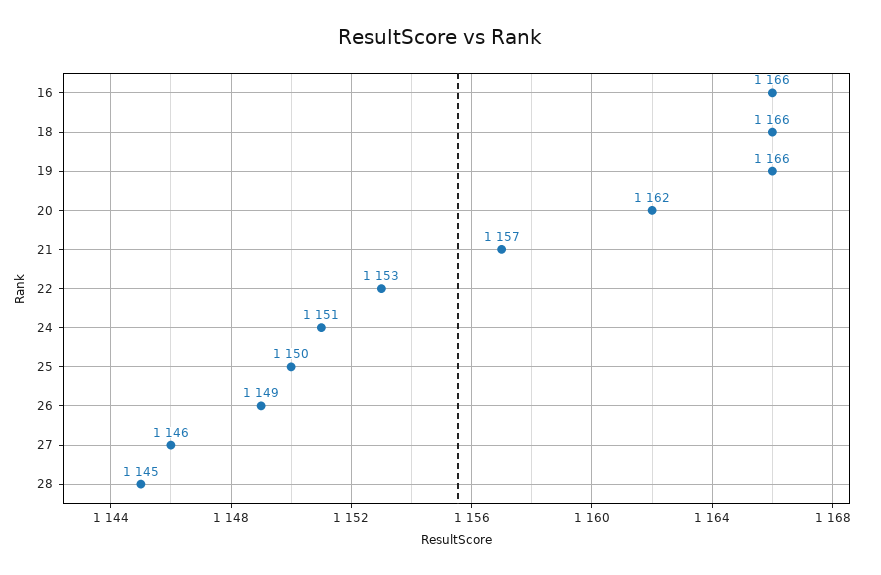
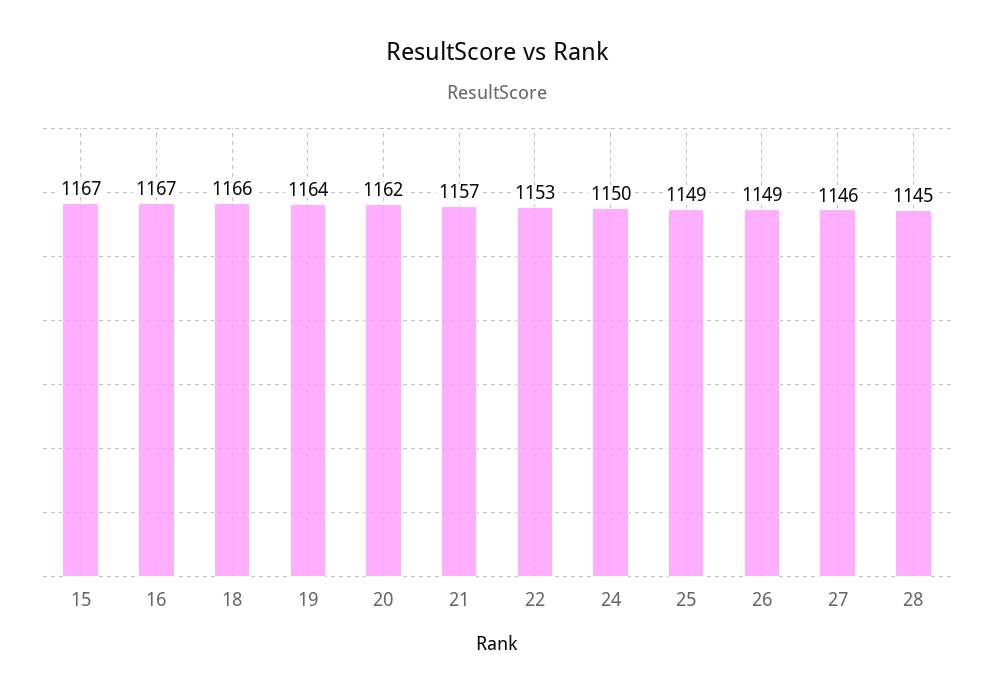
  {
-   "16": 1166,
+   "16": 1167,
    "18": 1166,
-   "19": 1166,
+   "19": 1164,
    "20": 1162,
    "21": 1157,
    "22": 1153,
-   "24": 1151,
+   "24": 1150,
-   "25": 1150,
+   "25": 1149,
    "26": 1149,
    "27": 1146,
-   "28": 1145
+   "28": 1145,
+   "15": 1167
  }

